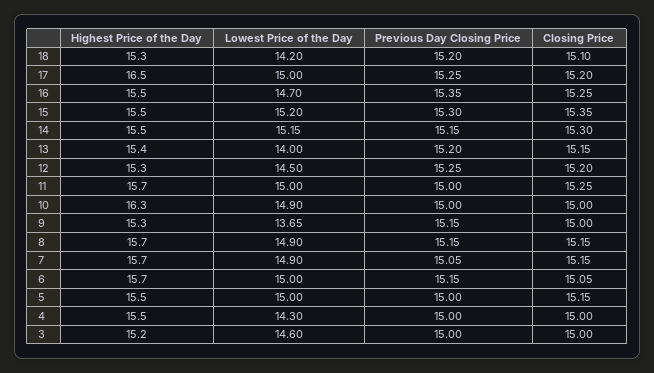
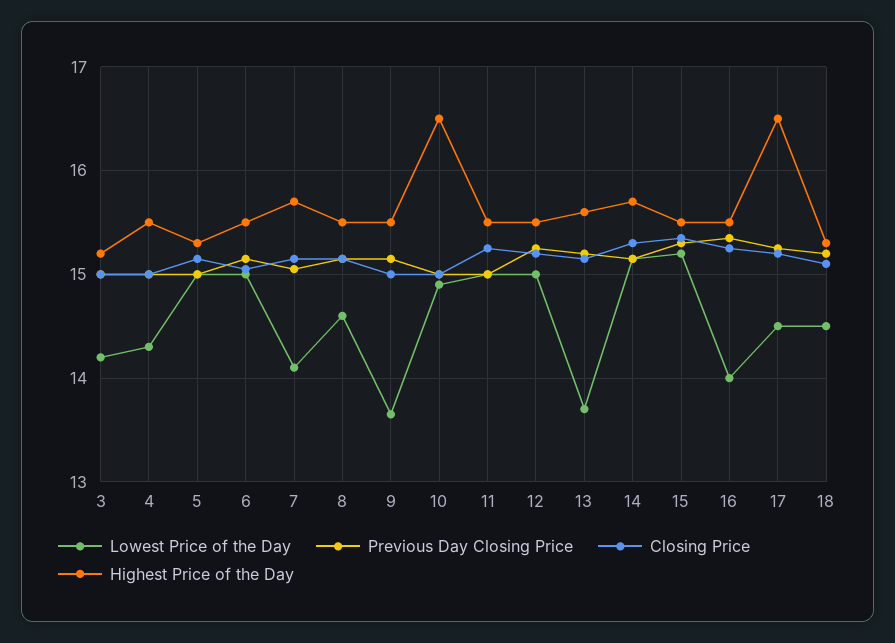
  {
    "Highest Price of the Day": {
      "18": 15.3,
      "17": 16.5,
      "16": 15.5,
      "15": 15.5,
-     "14": 15.5,
+     "14": 15.7,
-     "13": 15.4,
+     "13": 15.6,
-     "12": 15.3,
+     "12": 15.5,
-     "11": 15.7,
+     "11": 15.5,
-     "10": 16.3,
+     "10": 16.5,
-     "9": 15.3,
+     "9": 15.5,
-     "8": 15.7,
+     "8": 15.5,
      "7": 15.7,
-     "6": 15.7,
+     "6": 15.5,
-     "5": 15.5,
+     "5": 15.3,
      "4": 15.5,
      "3": 15.2
    },
    "Lowest Price of the Day": {
-     "18": 14.2,
+     "18": 14.5,
-     "17": 15,
+     "17": 14.5,
-     "16": 14.7,
+     "16": 14,
      "15": 15.2,
      "14": 15.15,
-     "13": 14,
+     "13": 13.7,
-     "12": 14.5,
+     "12": 15,
      "11": 15,
      "10": 14.9,
      "9": 13.65,
-     "8": 14.9,
+     "8": 14.6,
-     "7": 14.9,
+     "7": 14.1,
      "6": 15,
      "5": 15,
      "4": 14.3,
-     "3": 14.6
+     "3": 14.2
    },
    "Previous Day Closing Price": {
      "18": 15.2,
      "17": 15.25,
      "16": 15.35,
      "15": 15.3,
      "14": 15.15,
      "13": 15.2,
      "12": 15.25,
      "11": 15,
      "10": 15,
      "9": 15.15,
      "8": 15.15,
      "7": 15.05,
      "6": 15.15,
      "5": 15,
      "4": 15,
      "3": 15
    },
    "Closing Price": {
      "18": 15.1,
      "17": 15.2,
      "16": 15.25,
      "15": 15.35,
      "14": 15.3,
      "13": 15.15,
      "12": 15.2,
      "11": 15.25,
      "10": 15,
      "9": 15,
      "8": 15.15,
      "7": 15.15,
      "6": 15.05,
      "5": 15.15,
      "4": 15,
      "3": 15
    }
  }

